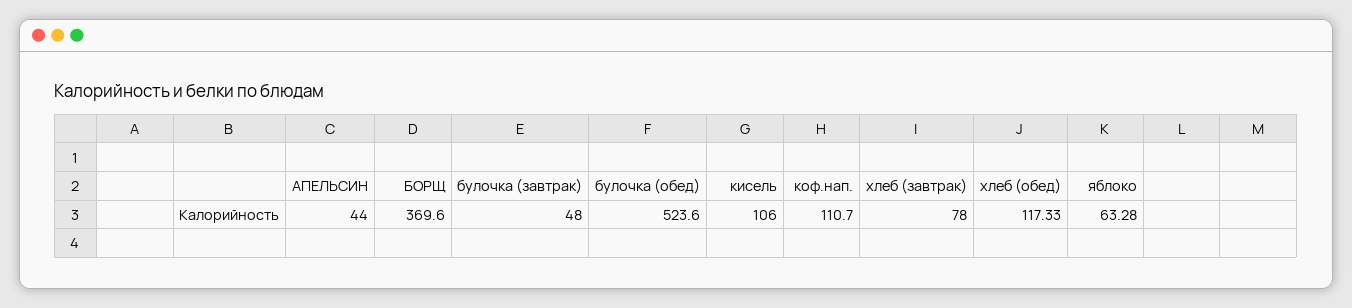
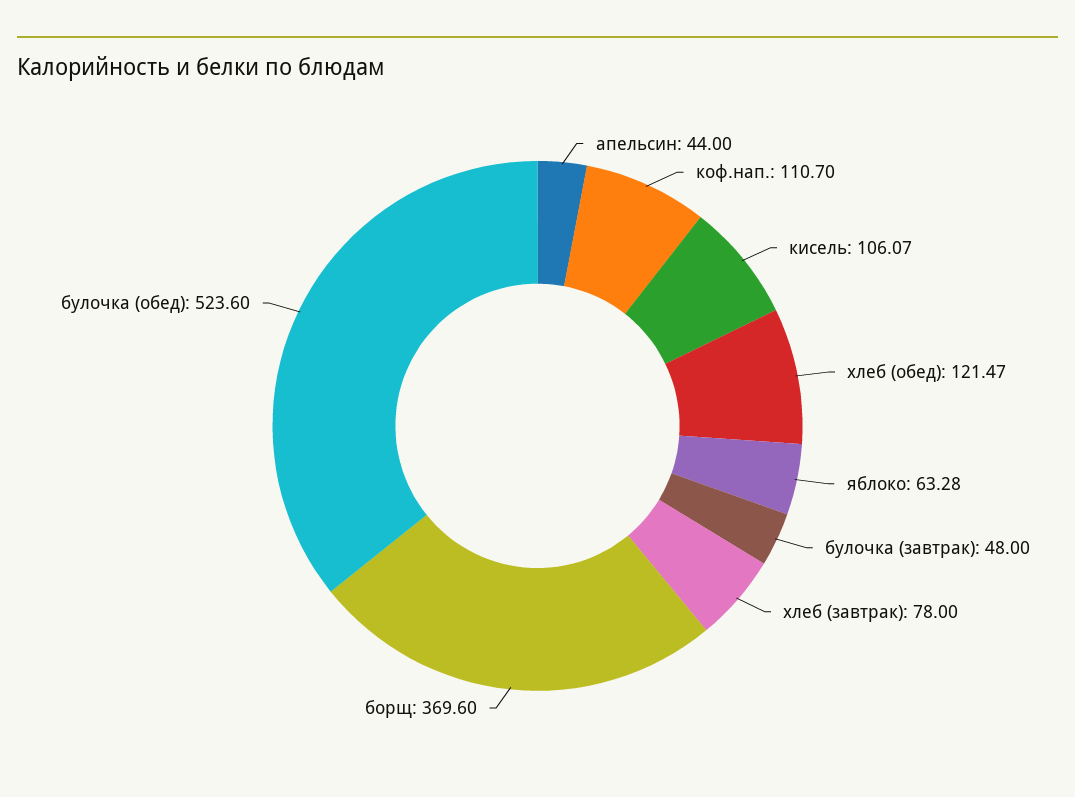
  {
    "АПЕЛЬСИН": 44,
    "БОРЩ": 369.6,
    "булочка (завтрак)": 48,
    "булочка (обед)": 523.6,
-   "кисель": 106,
+   "кисель": 106.07,
    "коф.нап.": 110.7,
    "хлеб (завтрак)": 78,
-   "хлеб (обед)": 117.33,
+   "хлеб (обед)": 121.47,
    "яблоко": 63.28
  }

